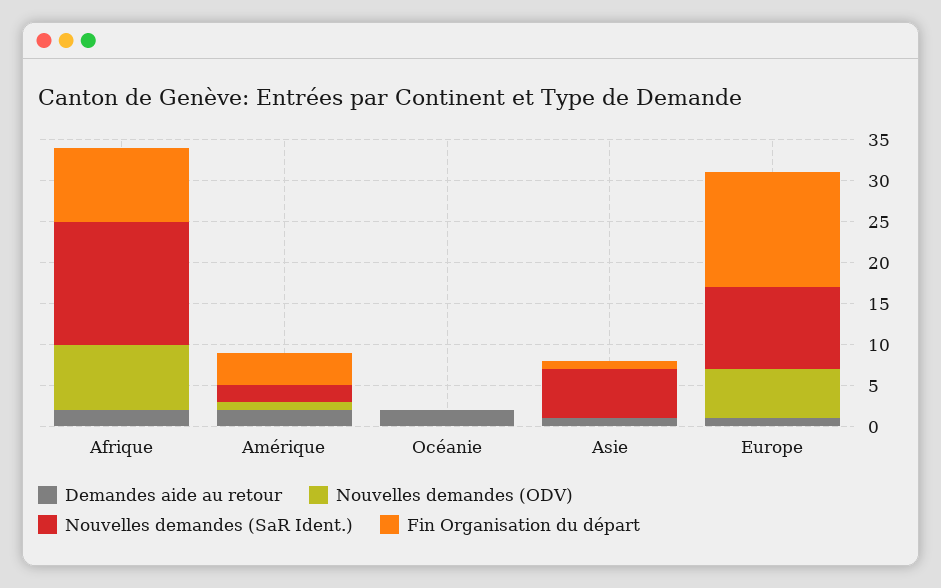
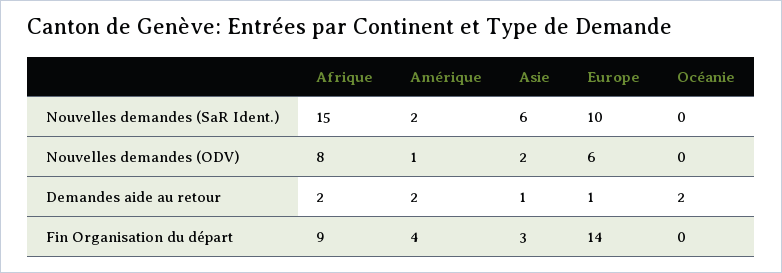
  {
    "Demandes aide au retour": {
      "Afrique": 2,
      "Amérique": 2,
      "Océanie": 2,
      "Asie": 1,
      "Europe": 1
    },
    "Nouvelles demandes (ODV)": {
      "Afrique": 8,
      "Amérique": 1,
      "Océanie": 0,
-     "Asie": 0,
+     "Asie": 2,
      "Europe": 6
    },
    "Nouvelles demandes (SaR Ident.)": {
      "Afrique": 15,
      "Amérique": 2,
      "Océanie": 0,
      "Asie": 6,
      "Europe": 10
    },
    "Fin Organisation du départ": {
      "Afrique": 9,
      "Amérique": 4,
      "Océanie": 0,
-     "Asie": 1,
+     "Asie": 3,
      "Europe": 14
    }
  }

